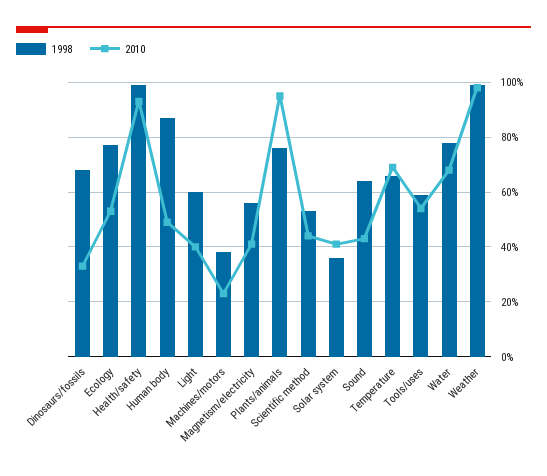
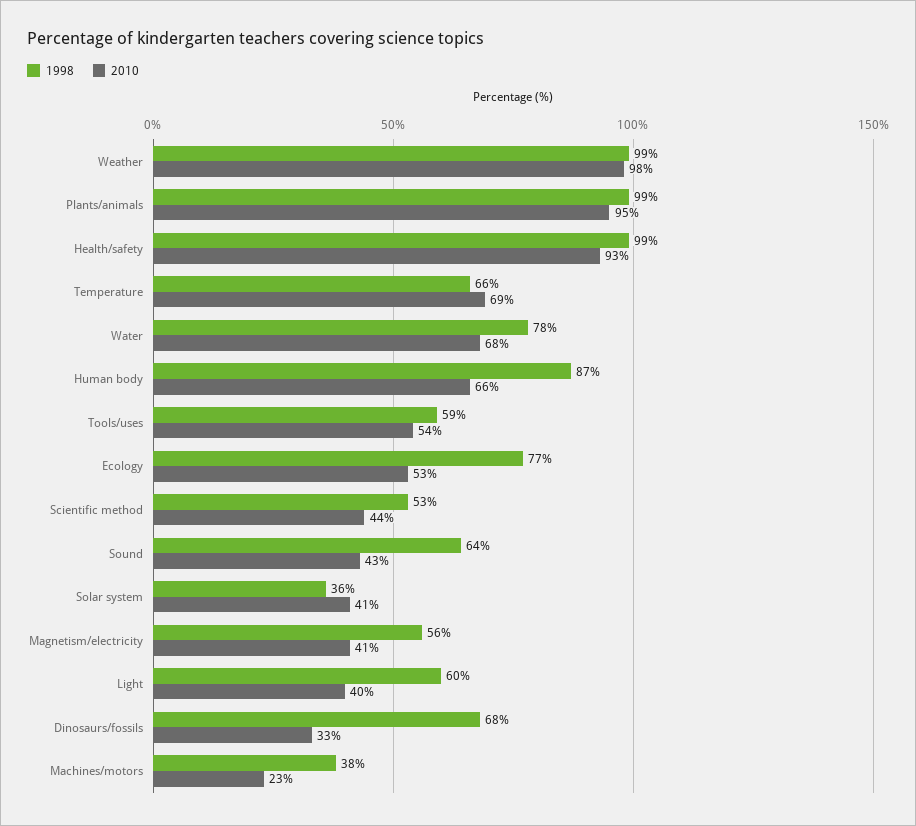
  {
    "1998": {
      "Dinosaurs/fossils": 68,
      "Ecology": 77,
      "Health/safety": 99,
      "Human body": 87,
      "Light": 60,
      "Machines/motors": 38,
      "Magnetism/electricity": 56,
-     "Plants/animals": 75,
+     "Plants/animals": 99,
      "Scientific method": 53,
      "Solar system": 36,
      "Sound": 64,
      "Temperature": 66,
      "Tools/uses": 59,
      "Water": 78,
      "Weather": 99
    },
    "2010": {
      "Dinosaurs/fossils": 33,
      "Ecology": 53,
      "Health/safety": 93,
-     "Human body": 50,
+     "Human body": 66,
      "Light": 40,
      "Machines/motors": 23,
      "Magnetism/electricity": 41,
      "Plants/animals": 95,
      "Scientific method": 44,
      "Solar system": 41,
      "Sound": 43,
      "Temperature": 69,
      "Tools/uses": 54,
      "Water": 68,
      "Weather": 98
    }
  }

